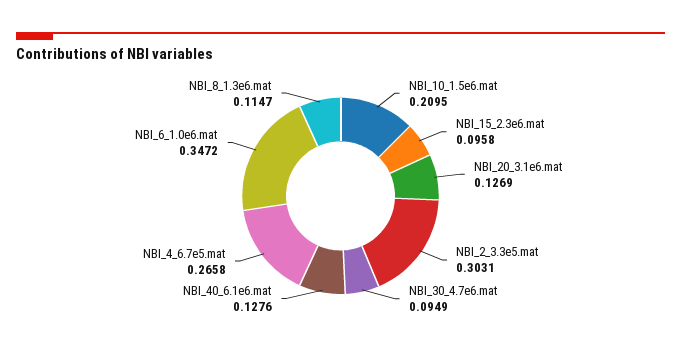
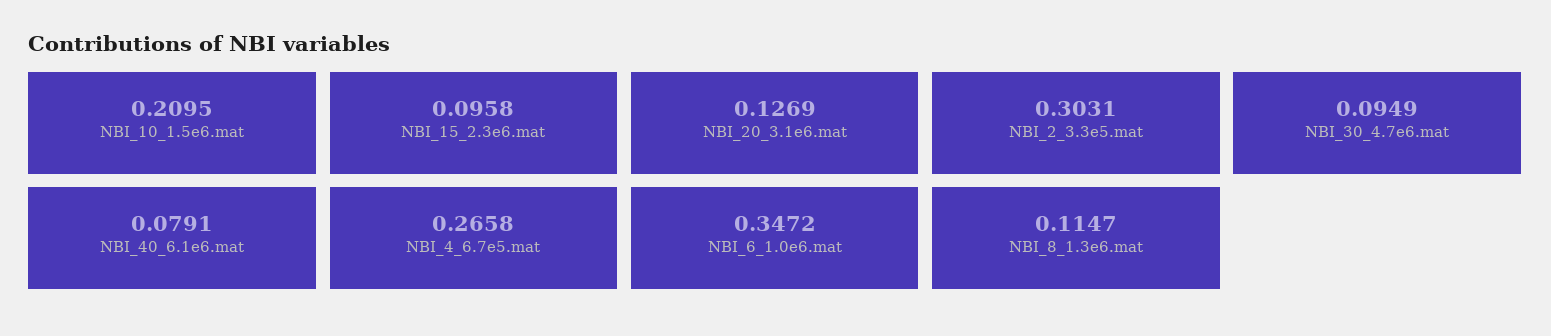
  {
    "NBI_10_1.5e6.mat": 0.2095,
    "NBI_15_2.3e6.mat": 0.0958,
    "NBI_20_3.1e6.mat": 0.1269,
    "NBI_2_3.3e5.mat": 0.3031,
    "NBI_30_4.7e6.mat": 0.0949,
-   "NBI_40_6.1e6.mat": 0.1276,
+   "NBI_40_6.1e6.mat": 0.0791,
    "NBI_4_6.7e5.mat": 0.2658,
    "NBI_6_1.0e6.mat": 0.3472,
    "NBI_8_1.3e6.mat": 0.1147
  }

